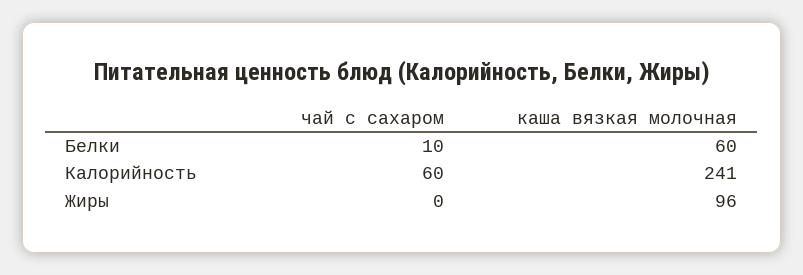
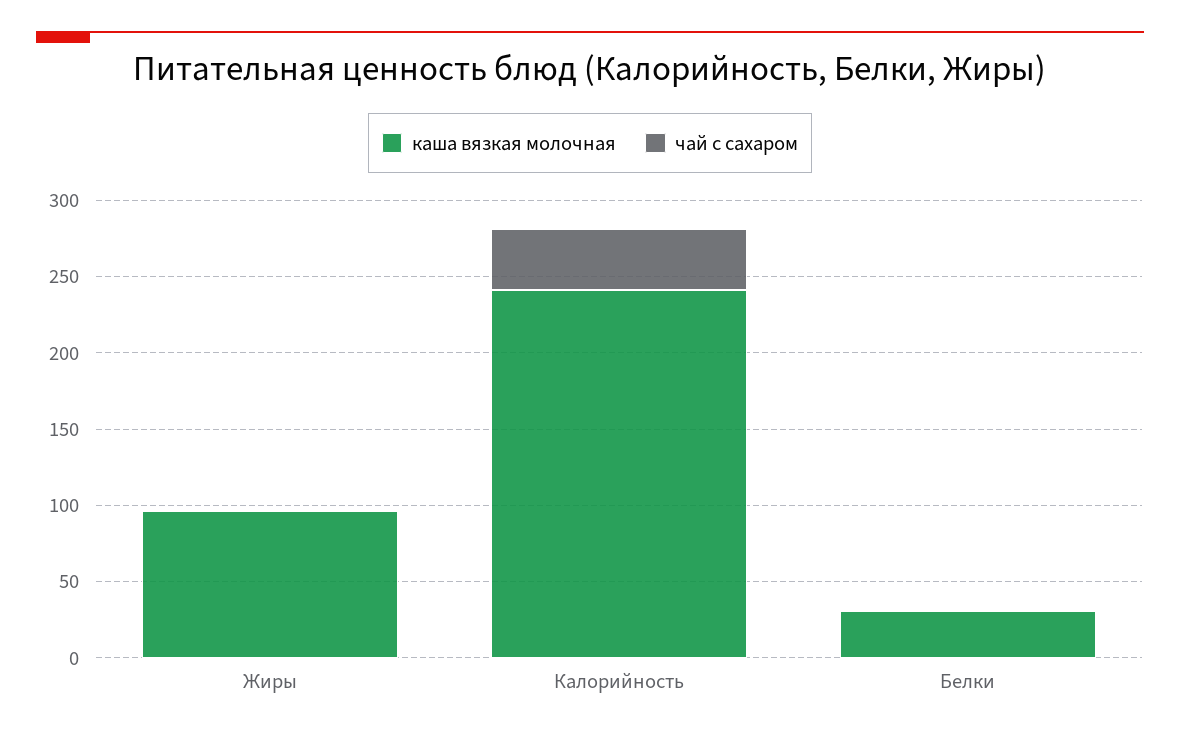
  {
    "чай с сахаром": {
-     "Белки": 10,
+     "Белки": 0,
-     "Калорийность": 60,
+     "Калорийность": 40,
      "Жиры": 0
    },
    "каша вязкая молочная": {
-     "Белки": 60,
+     "Белки": 30,
      "Калорийность": 241,
      "Жиры": 96
    }
  }

